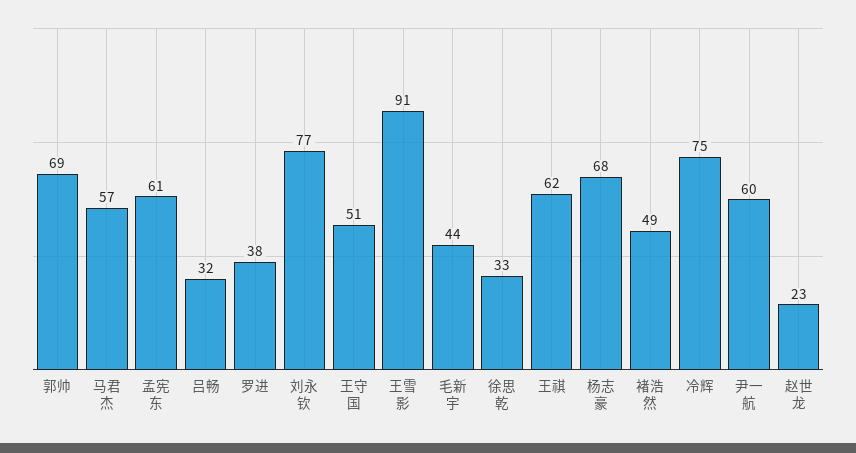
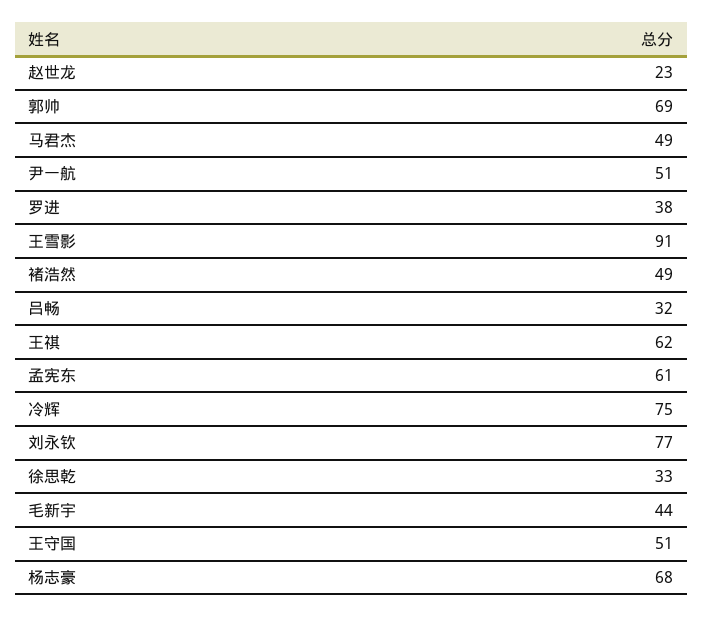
  {
    "郭帅": 69,
-   "马君杰": 57,
+   "马君杰": 49,
    "孟宪东": 61,
    "吕畅": 32,
    "罗进": 38,
    "刘永钦": 77,
    "王守国": 51,
    "王雪影": 91,
    "毛新宇": 44,
    "徐思乾": 33,
    "王祺": 62,
    "杨志豪": 68,
    "褚浩然": 49,
    "冷辉": 75,
-   "尹一航": 60,
+   "尹一航": 51,
    "赵世龙": 23
  }

